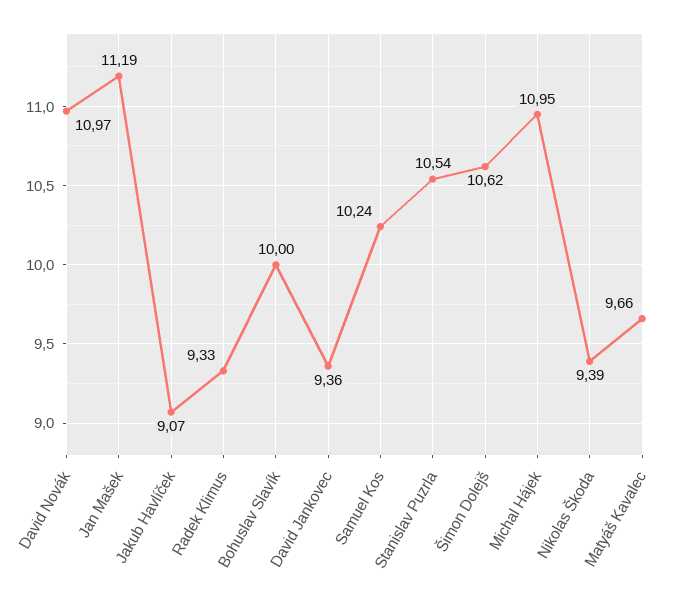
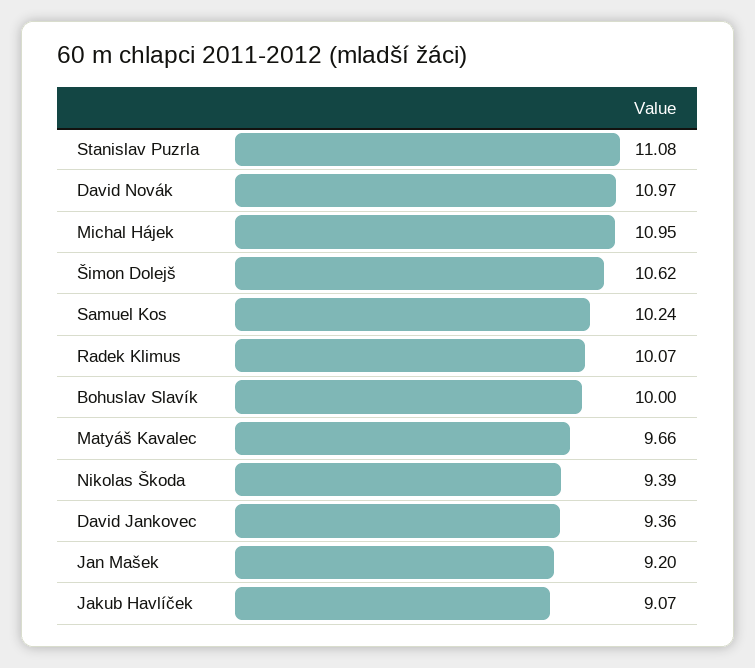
  {
    "David Novák": 10.97,
-   "Jan Mašek": 11.19,
+   "Jan Mašek": 9.2,
    "Jakub Havlíček": 9.07,
-   "Radek Klimus": 9.33,
+   "Radek Klimus": 10.07,
    "Bohuslav Slavík": 10,
    "David Jankovec": 9.36,
    "Samuel Kos": 10.24,
-   "Stanislav Puzrla": 10.54,
+   "Stanislav Puzrla": 11.08,
    "Šimon Dolejš": 10.62,
    "Michal Hájek": 10.95,
    "Nikolas Škoda": 9.39,
    "Matyáš Kavalec": 9.66
  }

